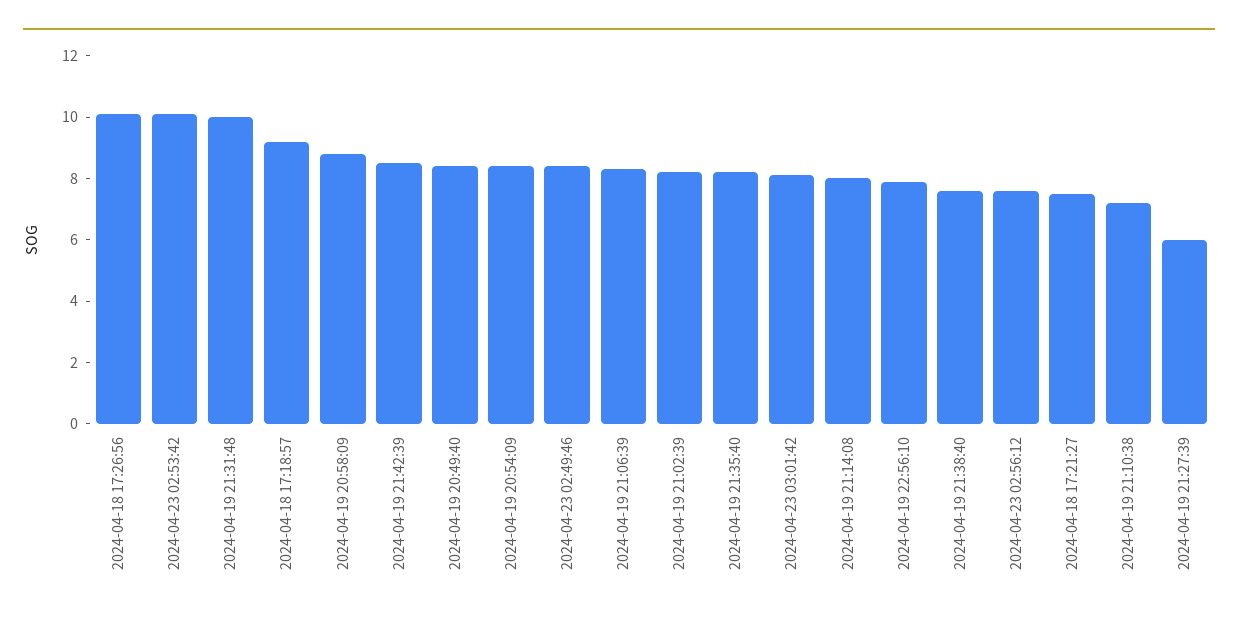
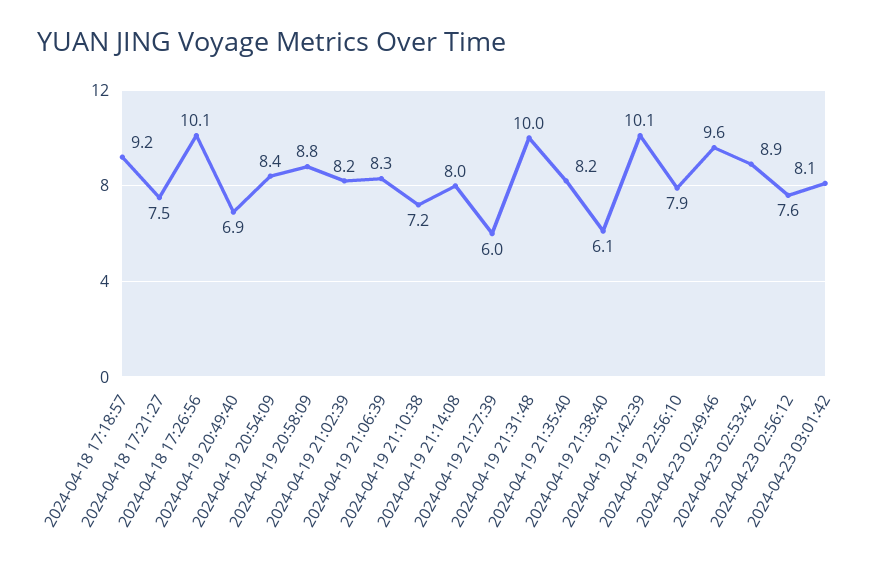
  {
    "2024-04-18 17:26:56": 10.1,
-   "2024-04-23 02:53:42": 10,
+   "2024-04-23 02:53:42": 8.9,
    "2024-04-19 21:31:48": 10,
    "2024-04-18 17:18:57": 9.2,
    "2024-04-19 20:58:09": 8.8,
-   "2024-04-19 21:42:39": 8.5,
+   "2024-04-19 21:42:39": 10.1,
-   "2024-04-19 20:49:40": 8.5,
+   "2024-04-19 20:49:40": 6.9,
    "2024-04-19 20:54:09": 8.4,
-   "2024-04-23 02:49:46": 8.5,
+   "2024-04-23 02:49:46": 9.6,
    "2024-04-19 21:06:39": 8.3,
    "2024-04-19 21:02:39": 8.2,
    "2024-04-19 21:35:40": 8.2,
    "2024-04-23 03:01:42": 8.1,
    "2024-04-19 21:14:08": 8,
    "2024-04-19 22:56:10": 7.9,
-   "2024-04-19 21:38:40": 7.5,
+   "2024-04-19 21:38:40": 6.1,
    "2024-04-23 02:56:12": 7.6,
    "2024-04-18 17:21:27": 7.5,
    "2024-04-19 21:10:38": 7.2,
    "2024-04-19 21:27:39": 6
  }

